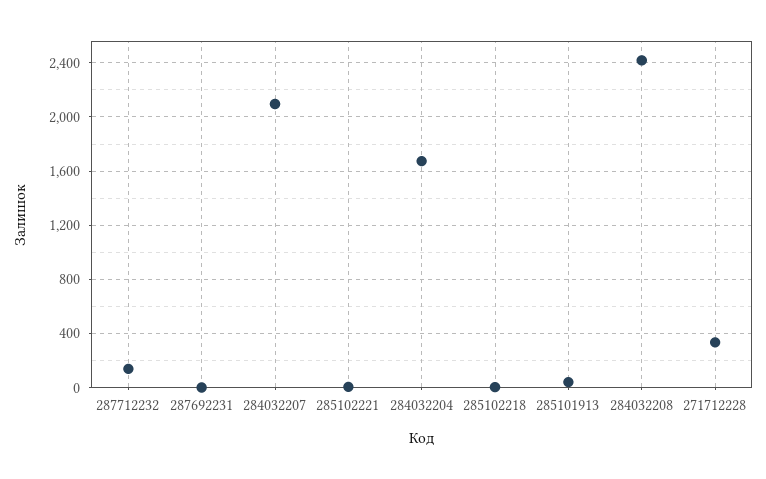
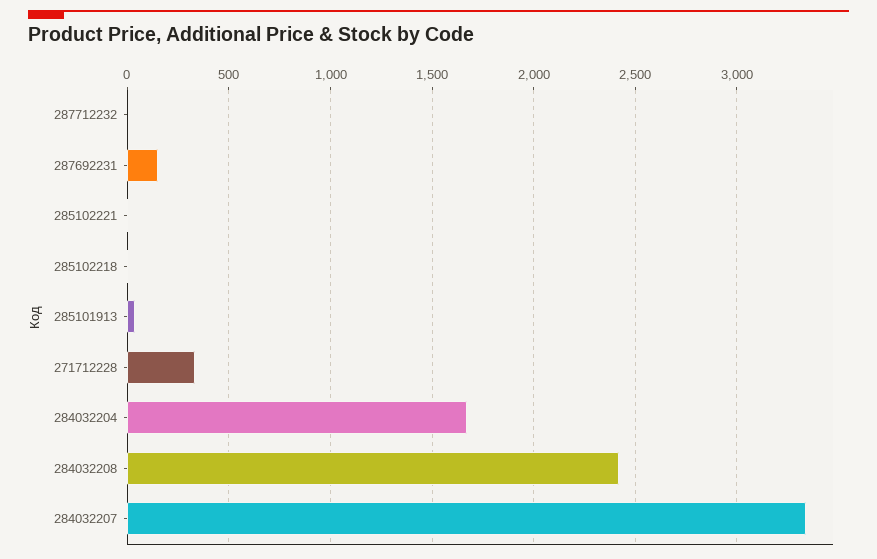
  {
-   "287712232": 150,
+   "287712232": 0,
-   "287692231": 0,
+   "287692231": 150,
-   "284032207": 2100,
+   "284032207": 3350,
    "285102221": 0,
    "284032204": 1650,
    "285102218": 0,
    "285101913": 50,
    "284032208": 2400,
    "271712228": 350
  }

